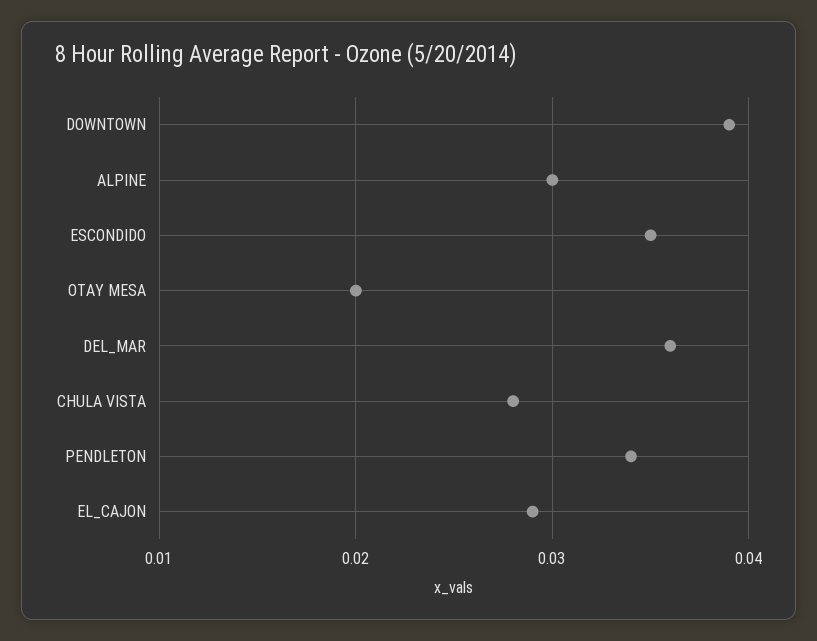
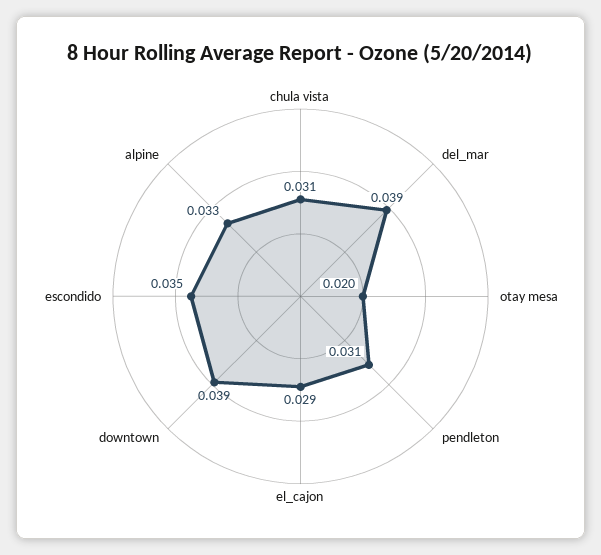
  {
    "DOWNTOWN": 0.039,
-   "ALPINE": 0.03,
+   "ALPINE": 0.033,
    "ESCONDIDO": 0.035,
    "OTAY MESA": 0.02,
-   "DEL_MAR": 0.036,
+   "DEL_MAR": 0.039,
-   "CHULA VISTA": 0.028,
+   "CHULA VISTA": 0.031,
-   "PENDLETON": 0.034,
+   "PENDLETON": 0.031,
    "EL_CAJON": 0.029
  }

